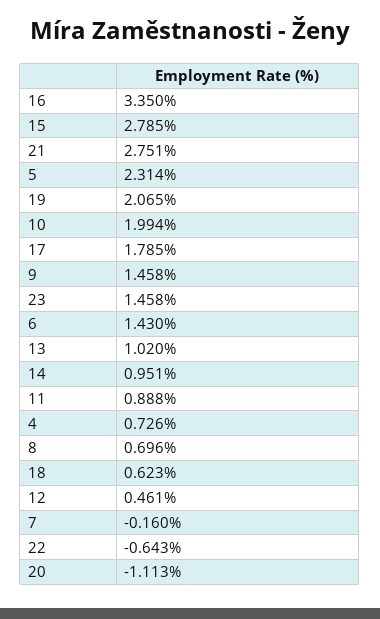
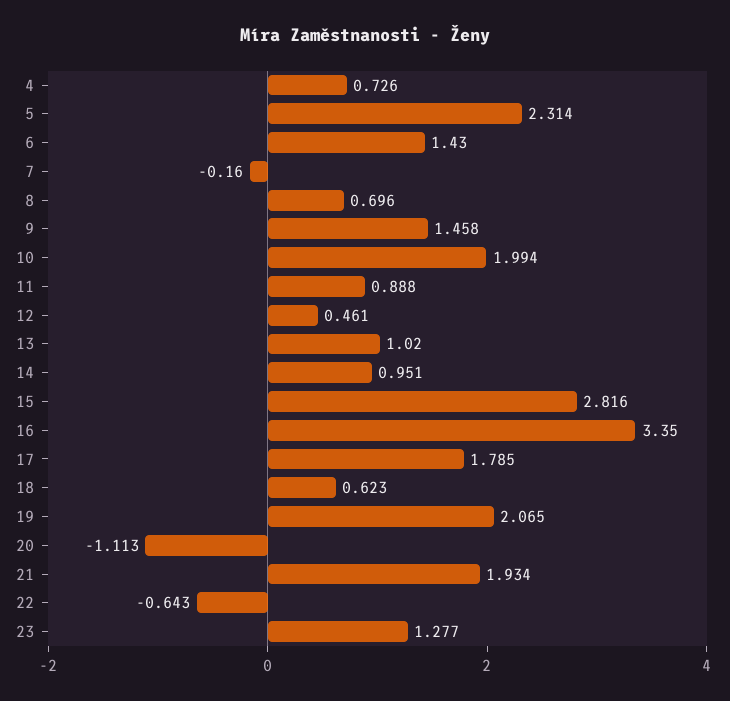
  {
    "16": 3.35,
-   "15": 2.785,
+   "15": 2.816,
-   "21": 2.751,
+   "21": 1.934,
    "5": 2.314,
    "19": 2.065,
    "10": 1.994,
    "17": 1.785,
    "9": 1.458,
-   "23": 1.458,
+   "23": 1.277,
    "6": 1.43,
    "13": 1.02,
    "14": 0.951,
    "11": 0.888,
    "4": 0.726,
    "8": 0.696,
    "18": 0.623,
    "12": 0.461,
    "7": -0.16,
    "22": -0.643,
    "20": -1.113
  }

